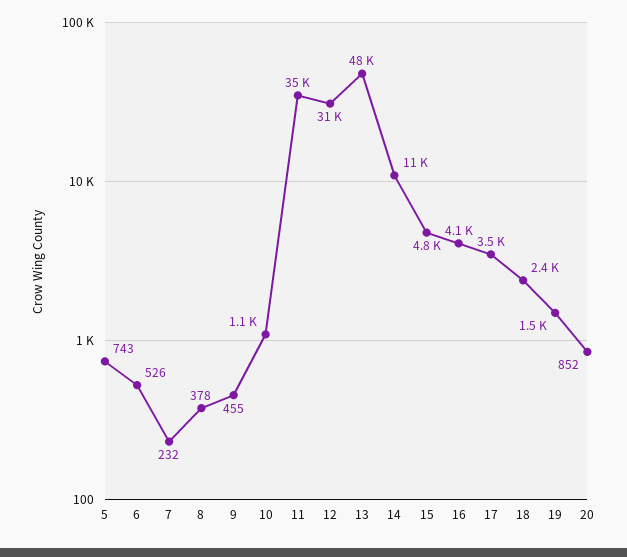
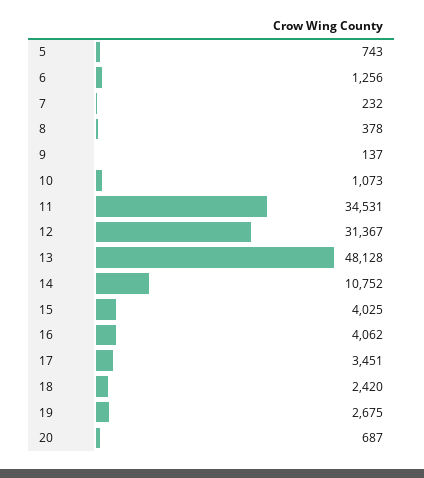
  {
    "5": 743,
-   "6": 526,
+   "6": 1256,
    "7": 232,
    "8": 378,
-   "9": 455,
+   "9": 137,
    "10": 1073,
    "11": 34531,
    "12": 31367,
    "13": 48128,
    "14": 10752,
-   "15": 4800,
+   "15": 4025,
    "16": 4062,
    "17": 3451,
    "18": 2420,
-   "19": 1500,
+   "19": 2675,
-   "20": 852
+   "20": 687
  }

